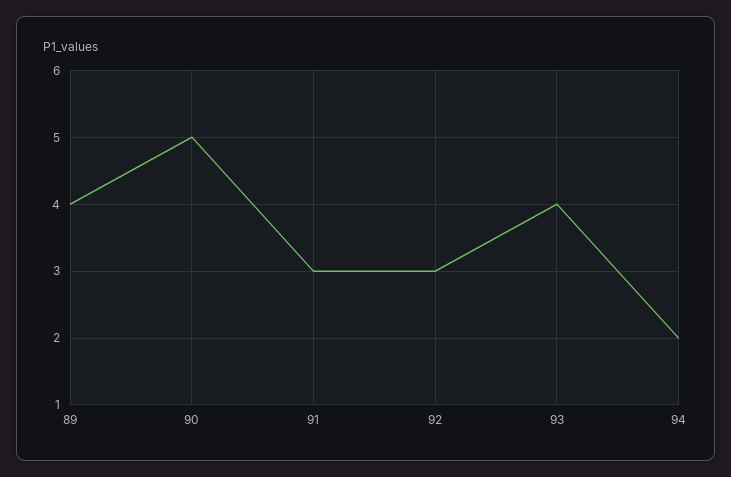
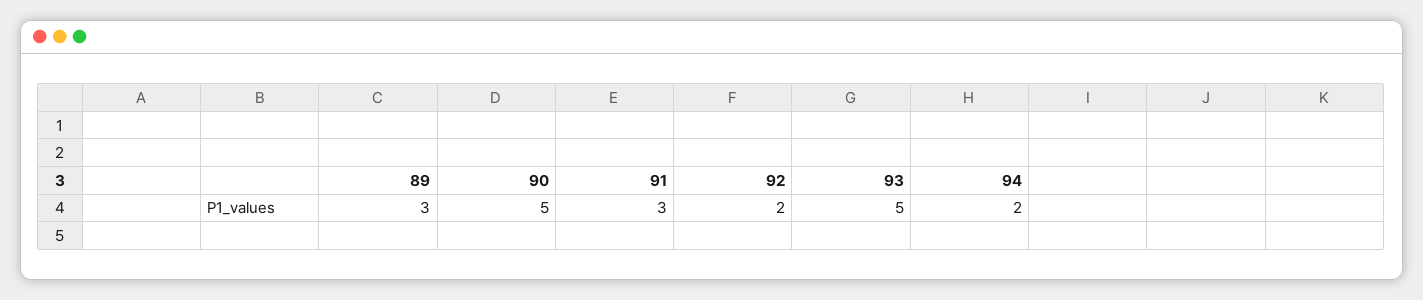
  {
-   "89": 4,
+   "89": 3,
    "90": 5,
    "91": 3,
-   "92": 3,
+   "92": 2,
-   "93": 4,
+   "93": 5,
    "94": 2
  }

